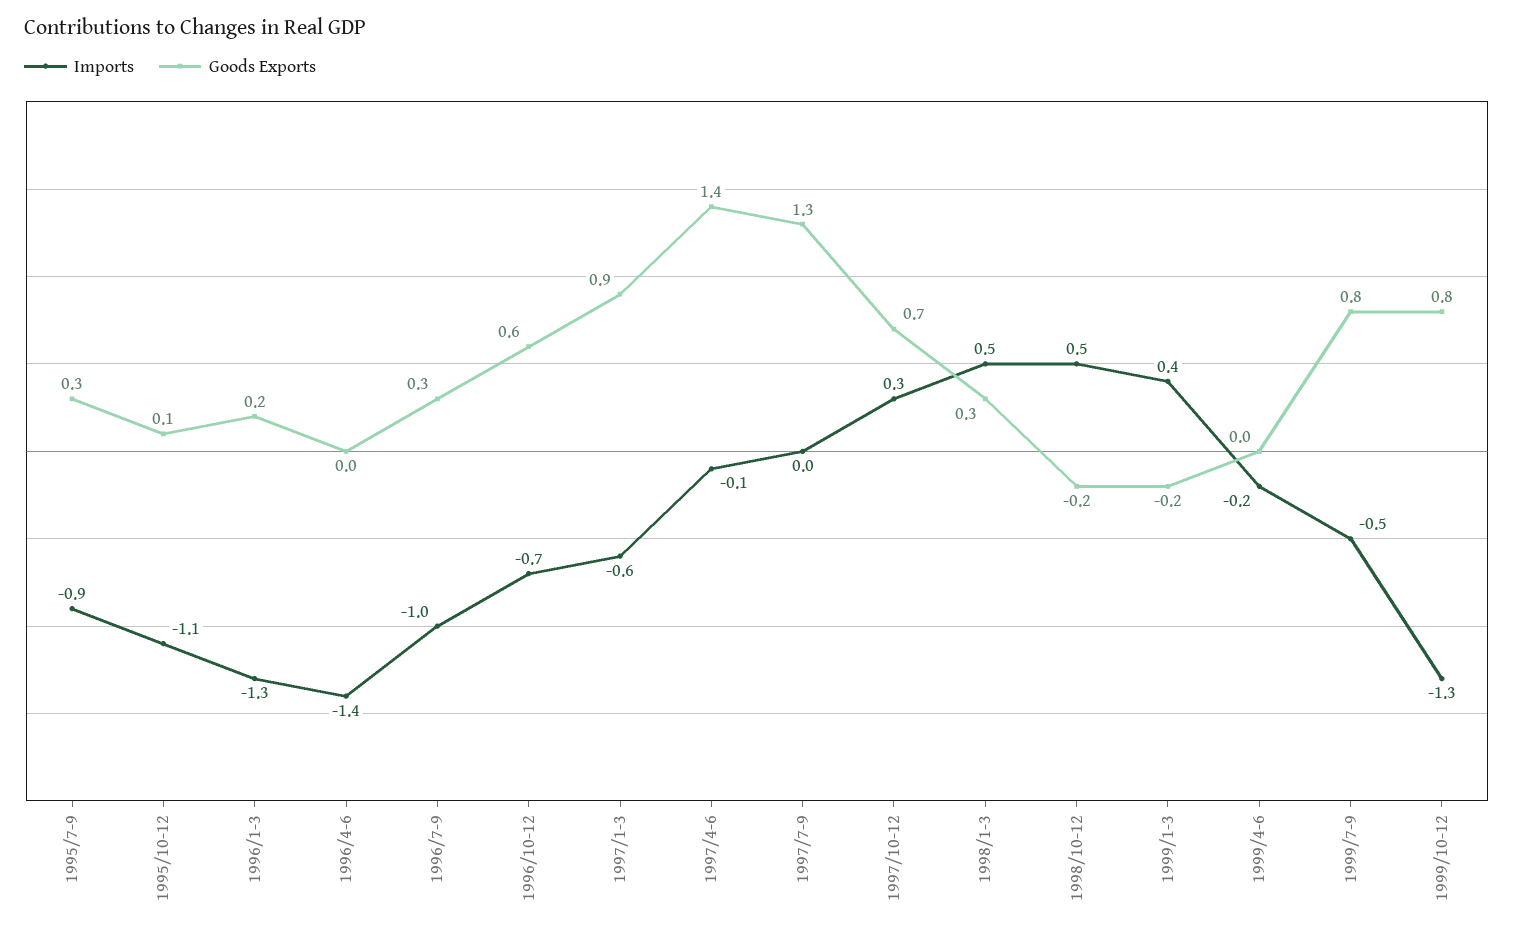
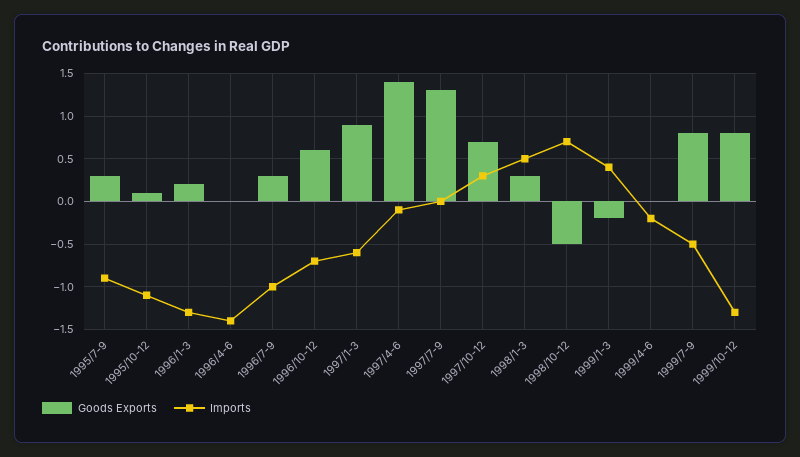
  {
    "Imports": {
      "1995/7-9": -0.9,
      "1995/10-12": -1.1,
      "1996/1-3": -1.3,
      "1996/4-6": -1.4,
      "1996/7-9": -1,
      "1996/10-12": -0.7,
      "1997/1-3": -0.6,
      "1997/4-6": -0.1,
      "1997/7-9": 0,
      "1997/10-12": 0.3,
      "1998/1-3": 0.5,
-     "1998/10-12": 0.5,
+     "1998/10-12": 0.7,
      "1999/1-3": 0.4,
      "1999/4-6": -0.2,
      "1999/7-9": -0.5,
      "1999/10-12": -1.3
    },
    "Goods Exports": {
      "1995/7-9": 0.3,
      "1995/10-12": 0.1,
      "1996/1-3": 0.2,
      "1996/4-6": 0,
      "1996/7-9": 0.3,
      "1996/10-12": 0.6,
      "1997/1-3": 0.9,
      "1997/4-6": 1.4,
      "1997/7-9": 1.3,
      "1997/10-12": 0.7,
      "1998/1-3": 0.3,
-     "1998/10-12": -0.2,
+     "1998/10-12": -0.5,
      "1999/1-3": -0.2,
      "1999/4-6": 0,
      "1999/7-9": 0.8,
      "1999/10-12": 0.8
    }
  }

